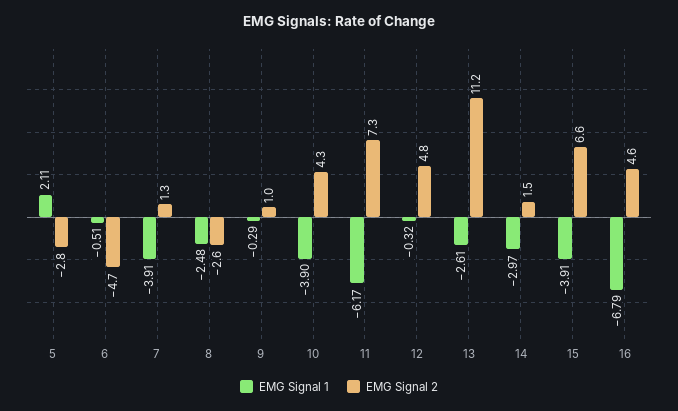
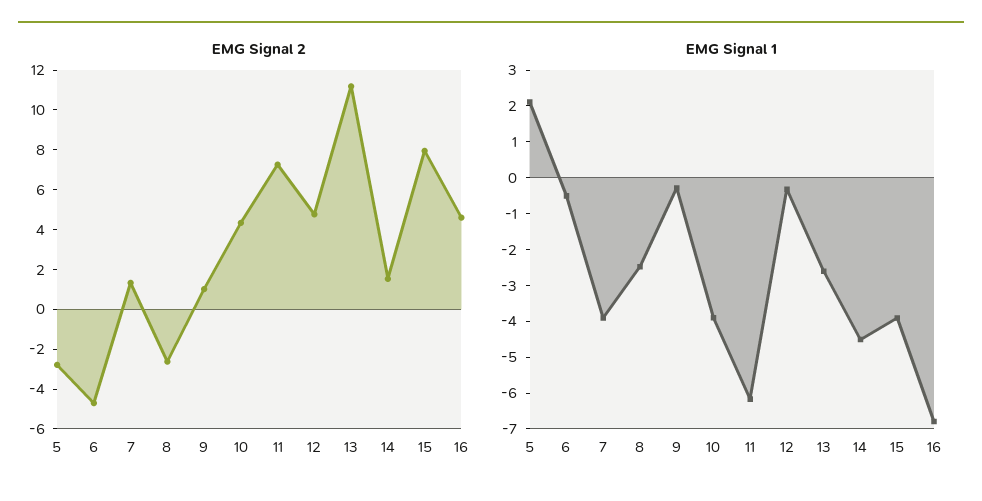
  {
    "EMG Signal 1": {
      "5": 2.11,
      "6": -0.51,
      "7": -3.91,
      "8": -2.48,
      "9": -0.29,
      "10": -3.9,
      "11": -6.17,
      "12": -0.32,
      "13": -2.61,
-     "14": -2.97,
+     "14": -4.5,
      "15": -3.91,
      "16": -6.79
    },
    "EMG Signal 2": {
      "5": -2.8,
      "6": -4.7,
      "7": 1.3,
      "8": -2.6,
      "9": 1,
      "10": 4.3,
      "11": 7.3,
      "12": 4.8,
      "13": 11.2,
      "14": 1.5,
-     "15": 6.6,
+     "15": 8,
      "16": 4.6
    }
  }

